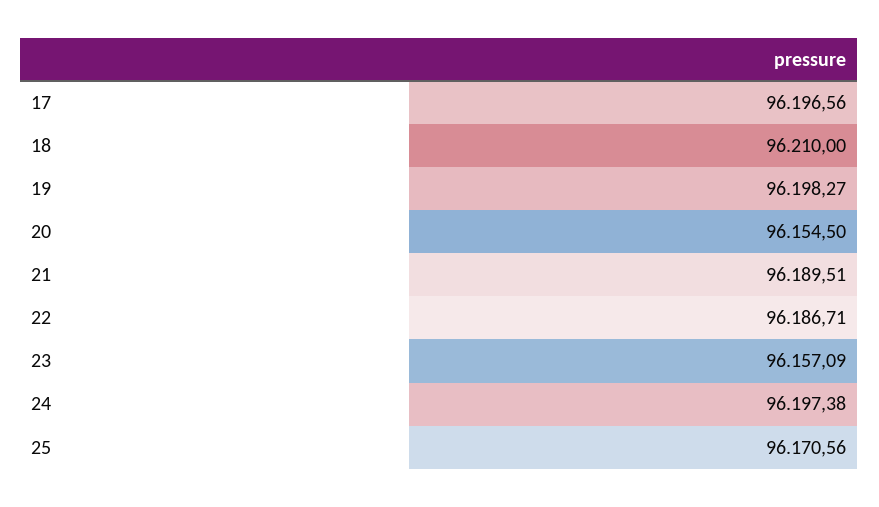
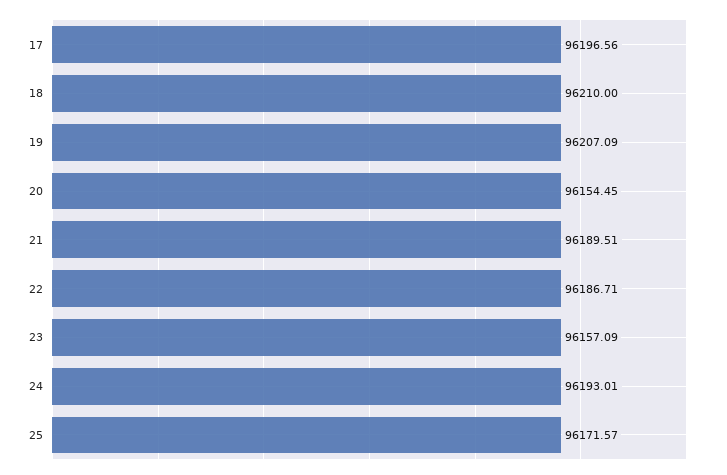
  {
    "17": 96196.56,
    "18": 96210,
-   "19": 96198.27,
+   "19": 96207.09,
-   "20": 96154.5,
+   "20": 96154.45,
    "21": 96189.51,
    "22": 96186.71,
    "23": 96157.09,
-   "24": 96197.38,
+   "24": 96193.01,
-   "25": 96170.56
+   "25": 96171.57
  }

